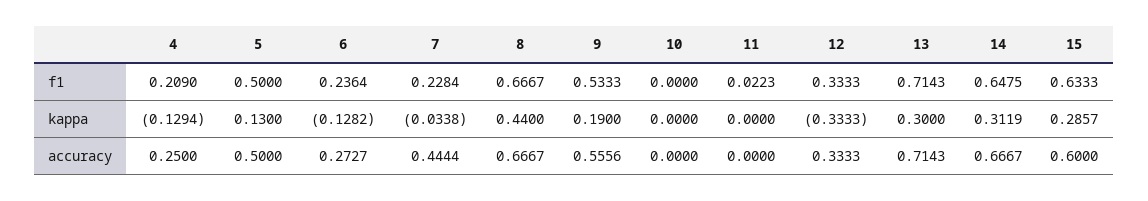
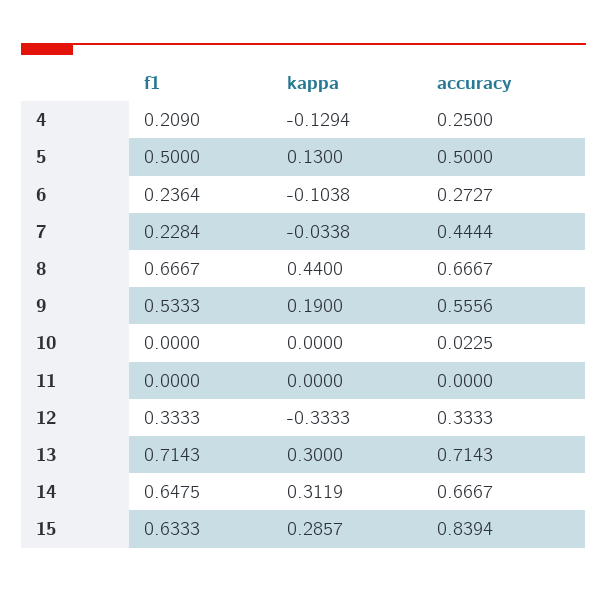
  {
    "4": {
      "f1": 0.209,
      "kappa": -0.1294,
      "accuracy": 0.25
    },
    "5": {
      "f1": 0.5,
      "kappa": 0.13,
      "accuracy": 0.5
    },
    "6": {
      "f1": 0.2364,
-     "kappa": -0.1282,
+     "kappa": -0.1038,
      "accuracy": 0.2727
    },
    "7": {
      "f1": 0.2284,
      "kappa": -0.0338,
      "accuracy": 0.4444
    },
    "8": {
      "f1": 0.6667,
      "kappa": 0.44,
      "accuracy": 0.6667
    },
    "9": {
      "f1": 0.5333,
      "kappa": 0.19,
      "accuracy": 0.5556
    },
    "10": {
      "f1": 0,
      "kappa": 0,
-     "accuracy": 0
+     "accuracy": 0.0225
    },
    "11": {
-     "f1": 0.0223,
+     "f1": 0,
      "kappa": 0,
      "accuracy": 0
    },
    "12": {
      "f1": 0.3333,
      "kappa": -0.3333,
      "accuracy": 0.3333
    },
    "13": {
      "f1": 0.7143,
      "kappa": 0.3,
      "accuracy": 0.7143
    },
    "14": {
      "f1": 0.6475,
      "kappa": 0.3119,
      "accuracy": 0.6667
    },
    "15": {
      "f1": 0.6333,
      "kappa": 0.2857,
-     "accuracy": 0.6
+     "accuracy": 0.8394
    }
  }

